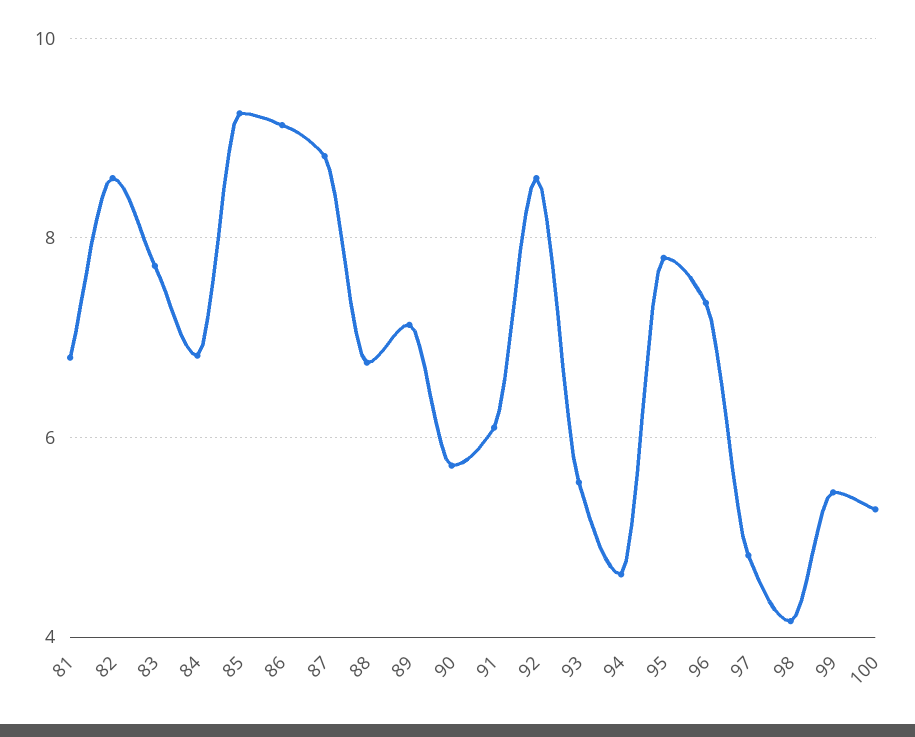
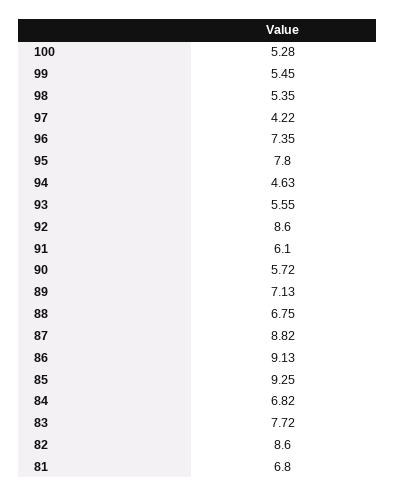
  {
    "81": 6.8,
    "82": 8.6,
    "83": 7.72,
    "84": 6.82,
    "85": 9.25,
    "86": 9.13,
    "87": 8.82,
    "88": 6.75,
    "89": 7.13,
    "90": 5.72,
    "91": 6.1,
    "92": 8.6,
    "93": 5.55,
    "94": 4.63,
    "95": 7.8,
    "96": 7.35,
-   "97": 4.8,
+   "97": 4.22,
-   "98": 4.2,
+   "98": 5.35,
    "99": 5.45,
    "100": 5.28
  }

